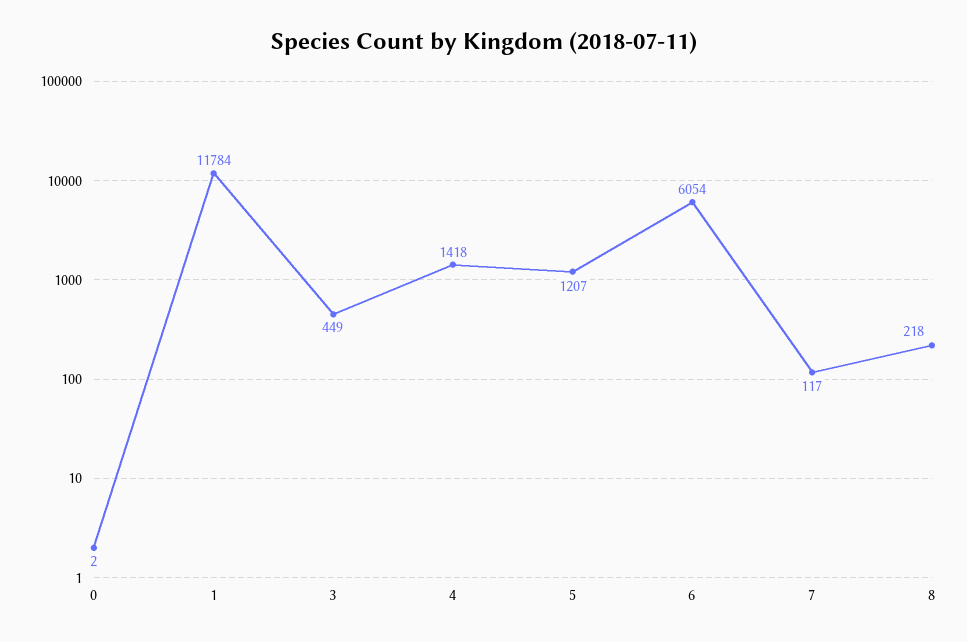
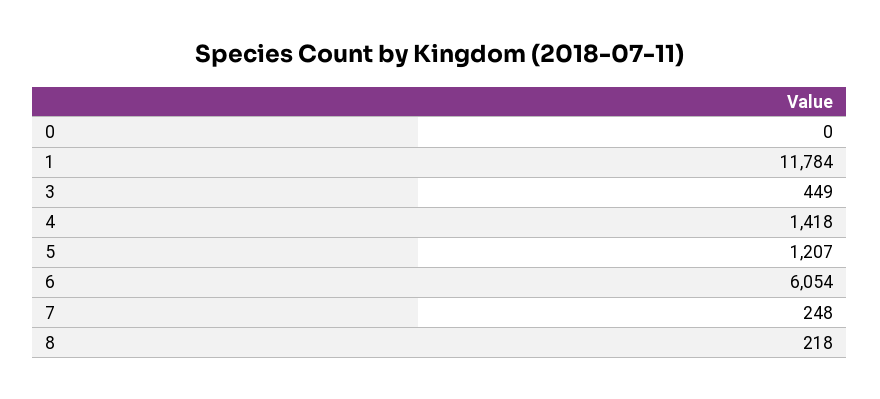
  {
-   "0": 2,
+   "0": 0,
    "1": 11784,
    "3": 449,
    "4": 1418,
    "5": 1207,
    "6": 6054,
-   "7": 117,
+   "7": 248,
    "8": 218
  }

